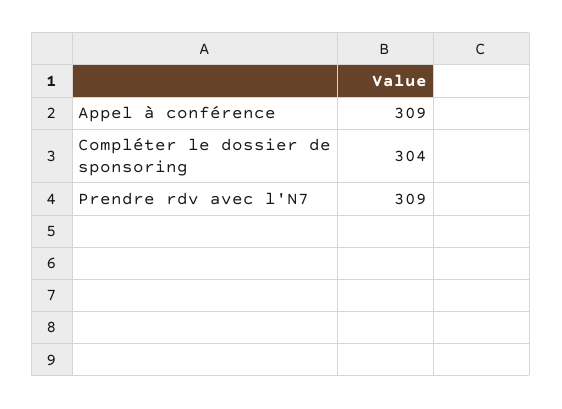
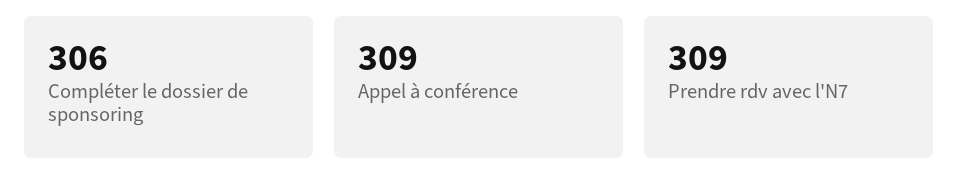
  {
    "Appel à conférence": 309,
-   "Compléter le dossier de sponsoring": 304,
+   "Compléter le dossier de sponsoring": 306,
    "Prendre rdv avec l'N7": 309
  }

